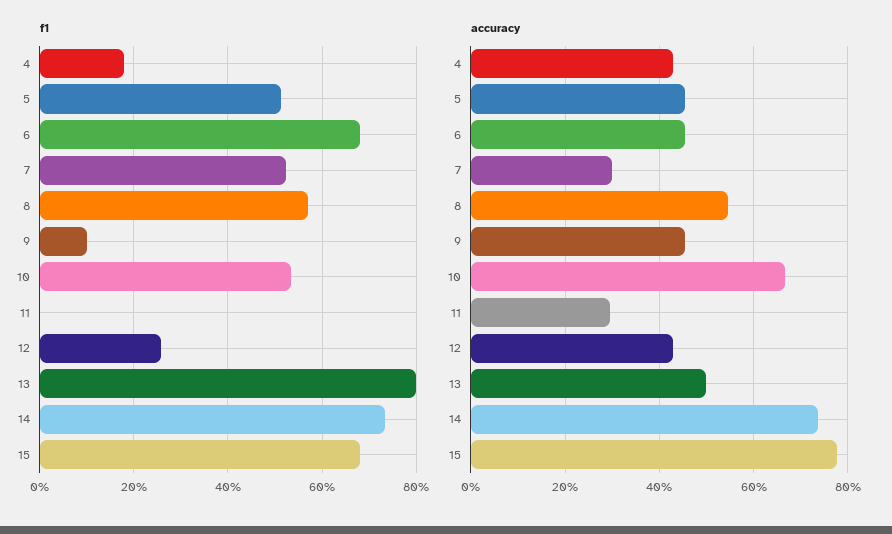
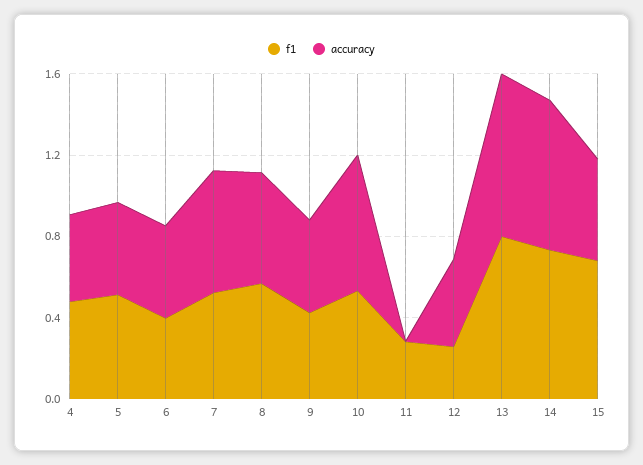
  {
    "f1": {
-     "4": 0.18,
+     "4": 0.5,
      "5": 0.52,
-     "6": 0.68,
+     "6": 0.4,
      "7": 0.52,
      "8": 0.56,
-     "9": 0.1,
+     "9": 0.4,
      "10": 0.54,
-     "11": 0,
+     "11": 0.3,
      "12": 0.26,
      "13": 0.8,
      "14": 0.74,
      "15": 0.68
    },
    "accuracy": {
      "4": 0.42,
      "5": 0.46,
      "6": 0.46,
-     "7": 0.3,
+     "7": 0.6,
      "8": 0.54,
      "9": 0.46,
      "10": 0.66,
-     "11": 0.3,
+     "11": 0,
      "12": 0.42,
-     "13": 0.5,
+     "13": 0.8,
      "14": 0.74,
-     "15": 0.78
+     "15": 0.5
    }
  }

